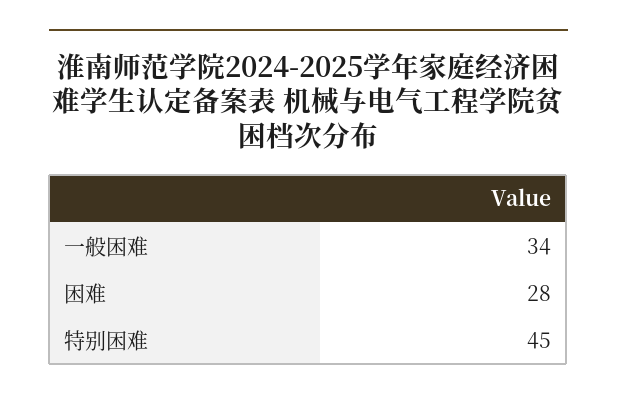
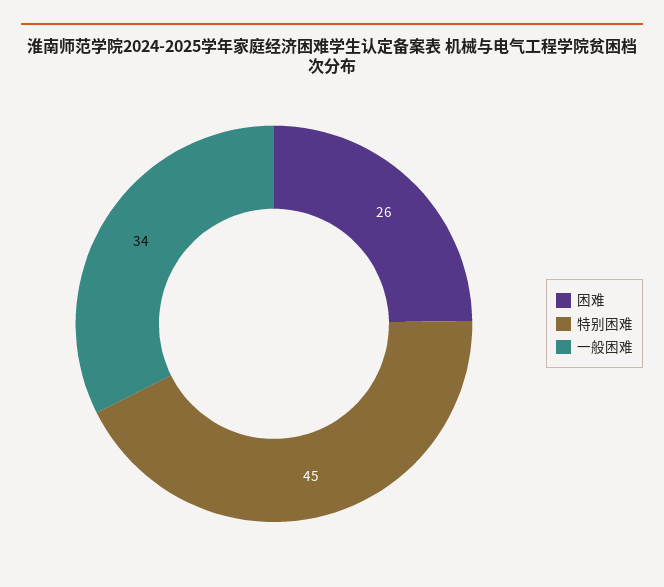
  {
    "一般困难": 34,
-   "困难": 28,
+   "困难": 26,
    "特别困难": 45
  }

